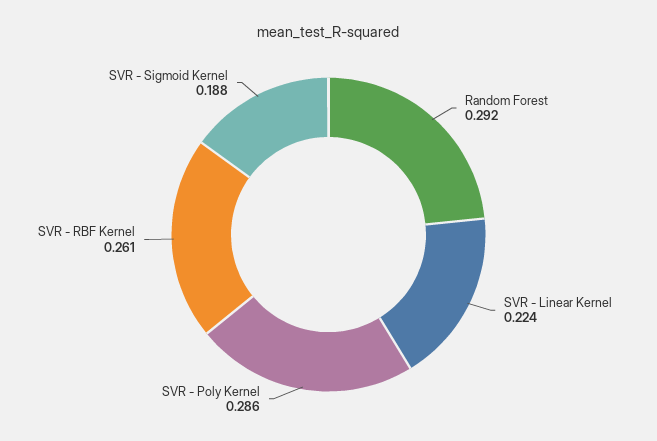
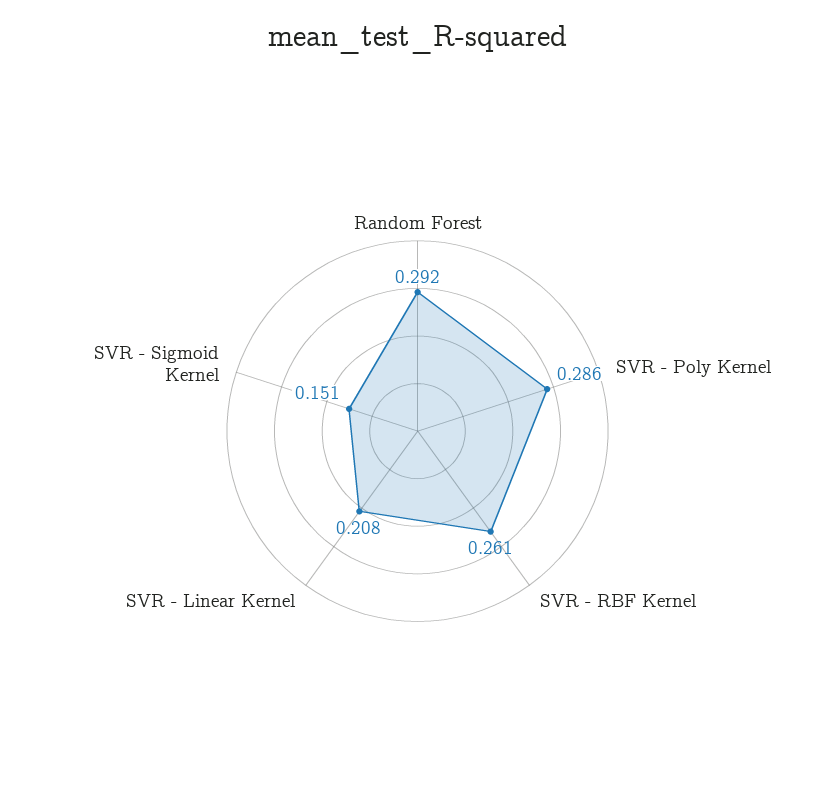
  {
    "Random Forest": 0.292,
-   "SVR - Linear Kernel": 0.224,
+   "SVR - Linear Kernel": 0.208,
    "SVR - Poly Kernel": 0.286,
    "SVR - RBF Kernel": 0.261,
-   "SVR - Sigmoid Kernel": 0.188
+   "SVR - Sigmoid Kernel": 0.151
  }

